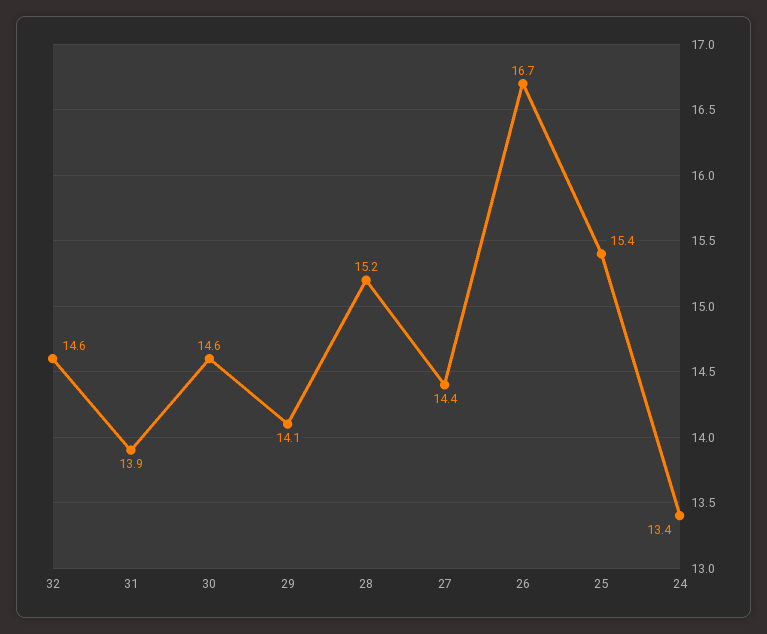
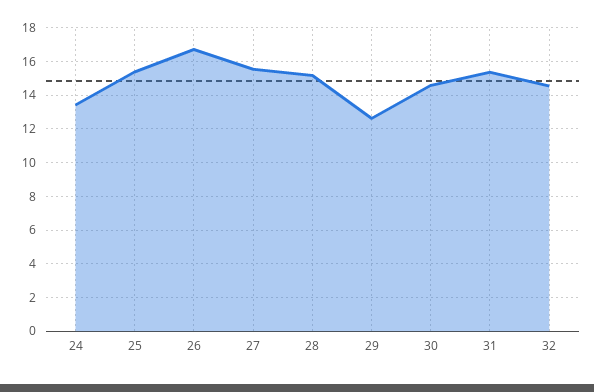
  {
    "32": 14.6,
-   "31": 13.9,
+   "31": 15.5,
    "30": 14.6,
-   "29": 14.1,
+   "29": 12.5,
    "28": 15.2,
-   "27": 14.4,
+   "27": 15.5,
    "26": 16.7,
    "25": 15.4,
    "24": 13.4
  }

